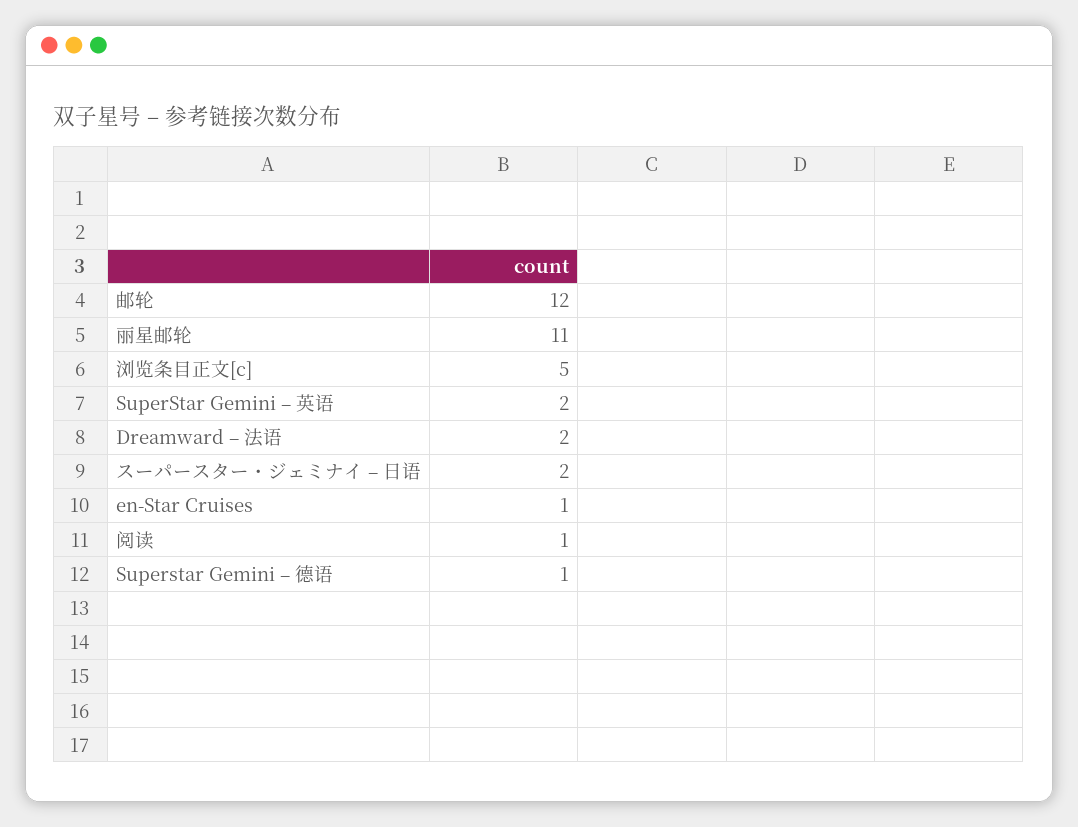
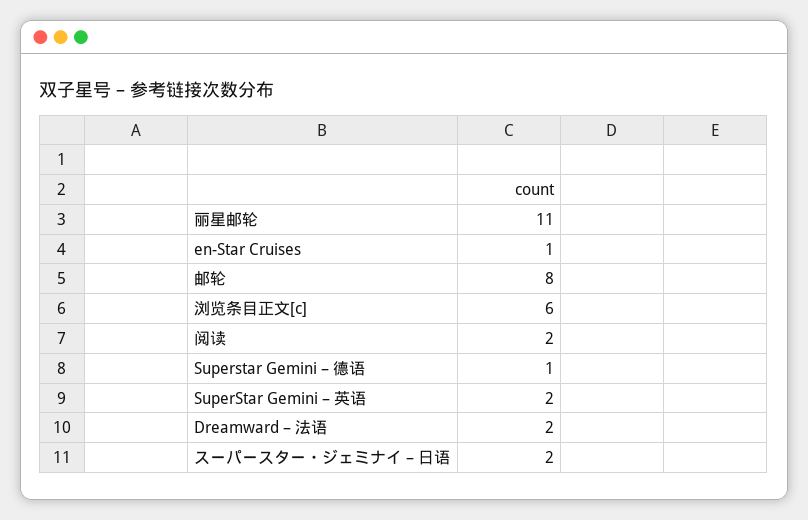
  {
-   "邮轮": 12,
+   "邮轮": 8,
    "丽星邮轮": 11,
-   "浏览条目正文[c]": 5,
+   "浏览条目正文[c]": 6,
    "SuperStar Gemini – 英语": 2,
    "Dreamward – 法语": 2,
    "スーパースター・ジェミナイ – 日语": 2,
    "en-Star Cruises": 1,
-   "阅读": 1,
+   "阅读": 2,
    "Superstar Gemini – 德语": 1
  }

